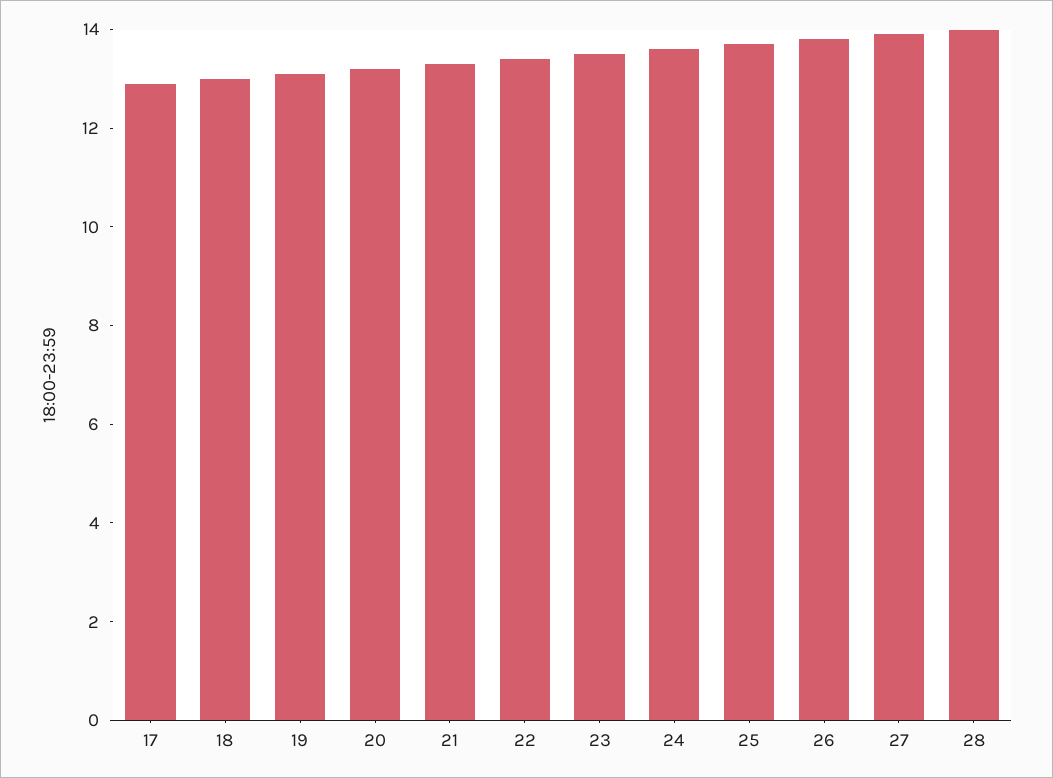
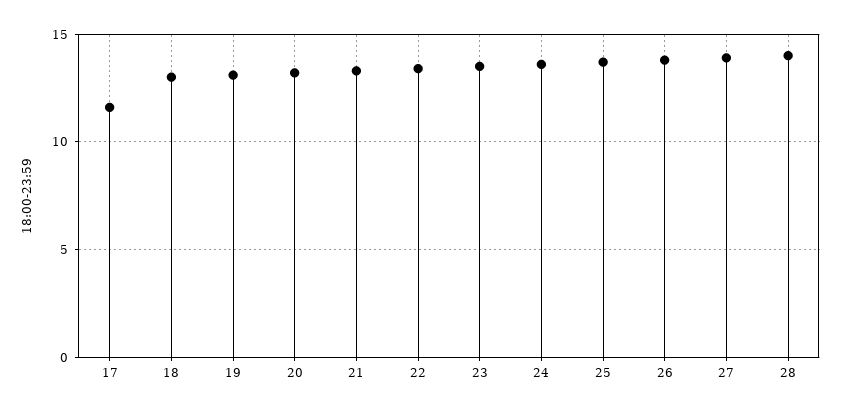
  {
-   "17": 13,
+   "17": 11.5,
    "18": 13,
    "19": 13,
    "20": 13,
    "21": 13.5,
    "22": 13.5,
    "23": 13.5,
    "24": 13.5,
    "25": 13.5,
    "26": 14,
    "27": 14,
    "28": 14
  }

